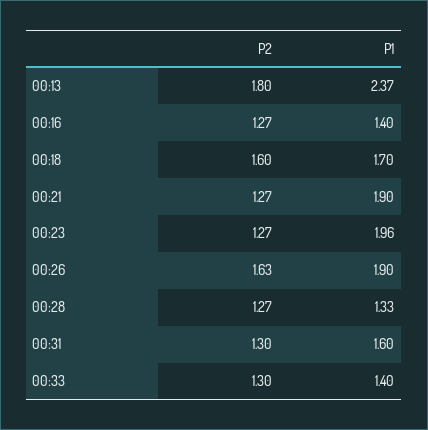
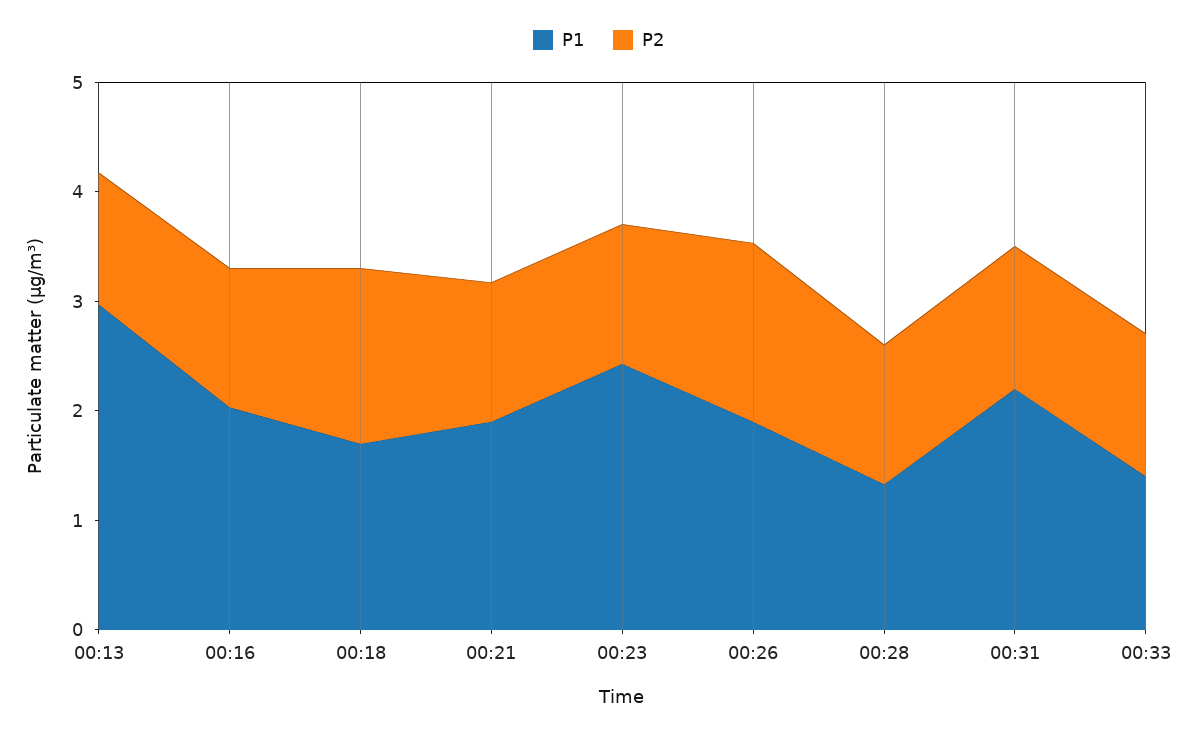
  {
    "P2": {
-     "00:13": 1.8,
+     "00:13": 1.2,
      "00:16": 1.27,
      "00:18": 1.6,
      "00:21": 1.27,
      "00:23": 1.27,
      "00:26": 1.63,
      "00:28": 1.27,
      "00:31": 1.3,
      "00:33": 1.3
    },
    "P1": {
-     "00:13": 2.37,
+     "00:13": 3,
-     "00:16": 1.4,
+     "00:16": 2,
      "00:18": 1.7,
      "00:21": 1.9,
-     "00:23": 1.96,
+     "00:23": 2.4,
      "00:26": 1.9,
      "00:28": 1.33,
-     "00:31": 1.6,
+     "00:31": 2.2,
      "00:33": 1.4
    }
  }

